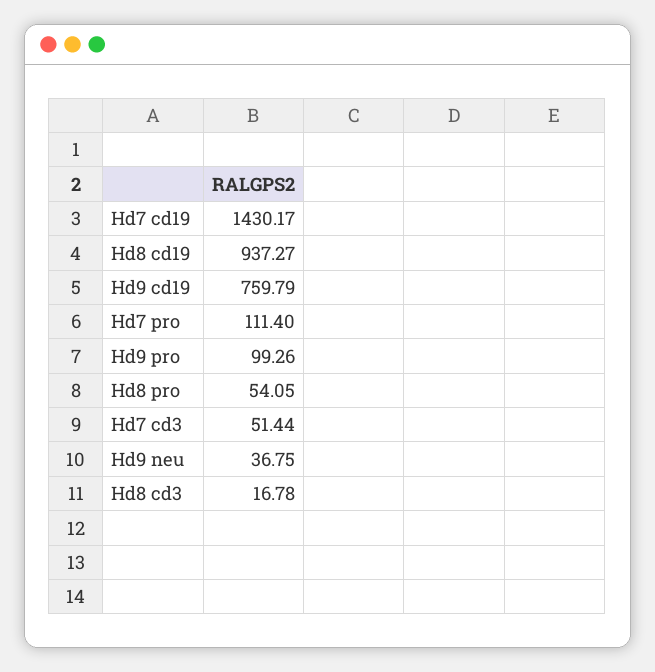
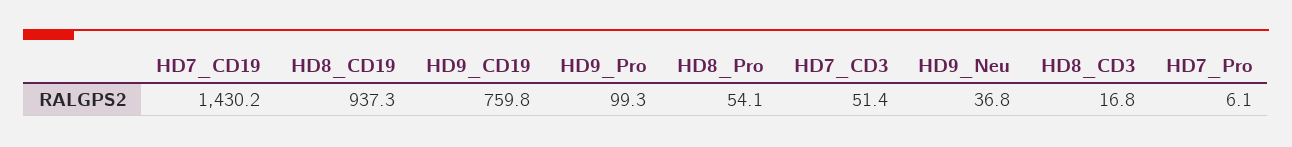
  {
    "Hd7 cd19": 1430.17,
    "Hd8 cd19": 937.27,
    "Hd9 cd19": 759.79,
-   "Hd7 pro": 111.4,
+   "Hd7 pro": 6.1,
    "Hd9 pro": 99.26,
    "Hd8 pro": 54.05,
    "Hd7 cd3": 51.44,
    "Hd9 neu": 36.75,
    "Hd8 cd3": 16.78
  }

